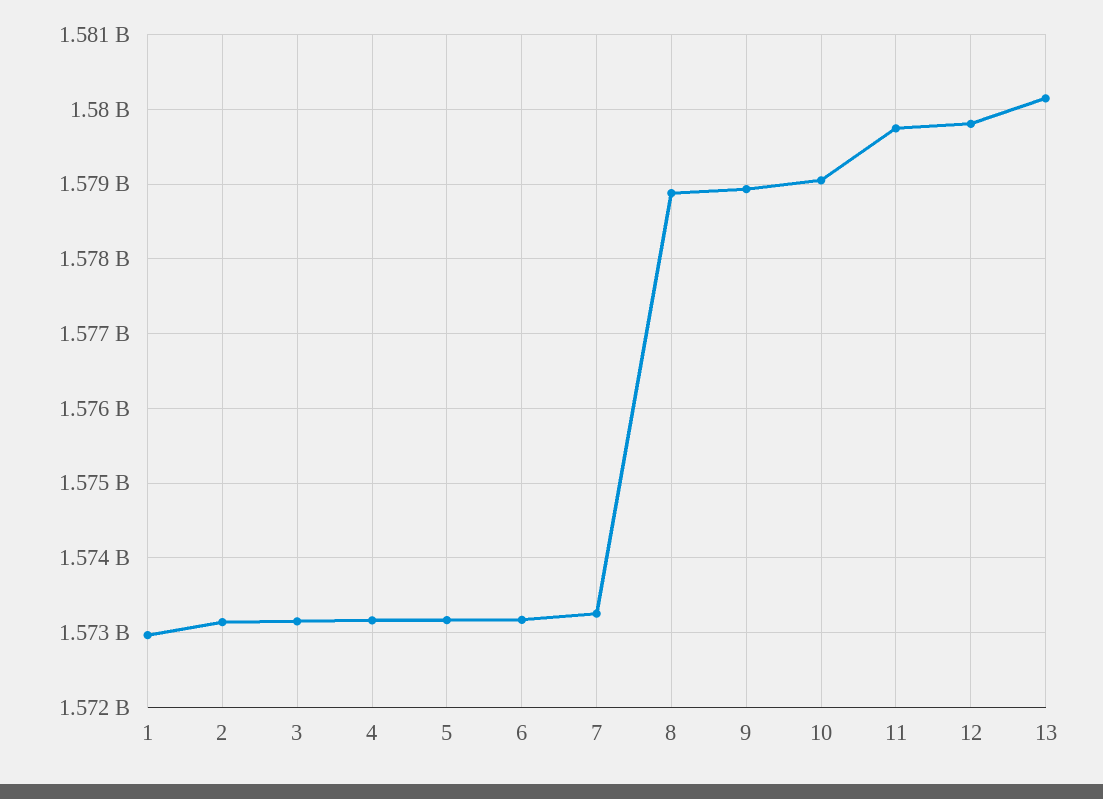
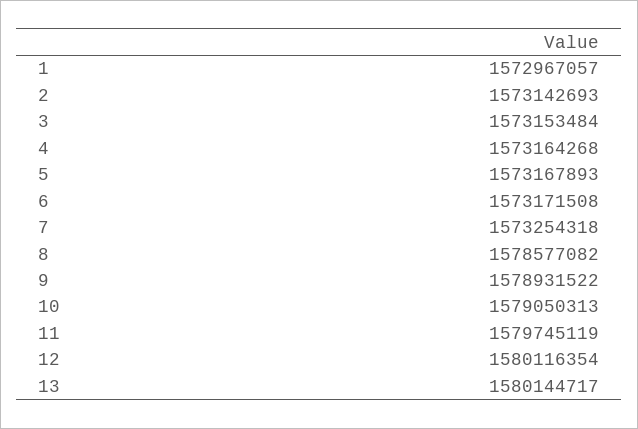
  {
    "1": 1572967057,
    "2": 1573142693,
    "3": 1573153484,
    "4": 1573164268,
    "5": 1573167893,
    "6": 1573171508,
    "7": 1573254318,
-   "8": 1578900000,
+   "8": 1578577082,
    "9": 1578931522,
    "10": 1579050313,
    "11": 1579745119,
-   "12": 1579800000,
+   "12": 1580116354,
    "13": 1580144717
  }

